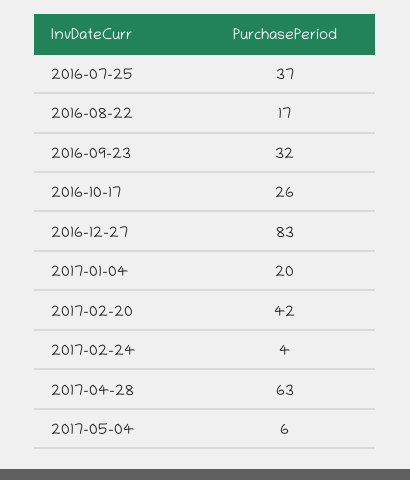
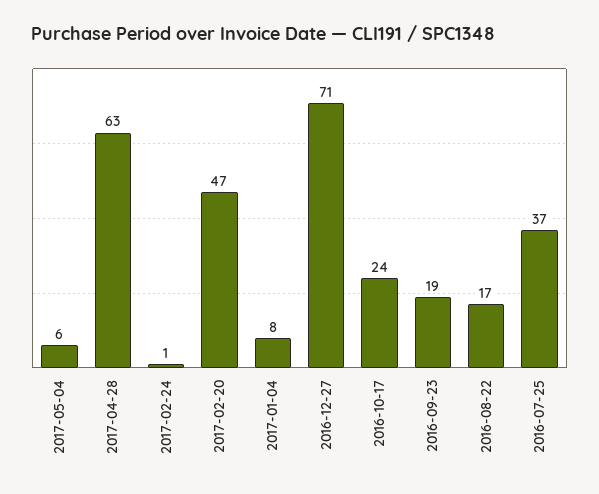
  {
    "2016-07-25": 37,
    "2016-08-22": 17,
-   "2016-09-23": 32,
+   "2016-09-23": 19,
-   "2016-10-17": 26,
+   "2016-10-17": 24,
-   "2016-12-27": 83,
+   "2016-12-27": 71,
-   "2017-01-04": 20,
+   "2017-01-04": 8,
-   "2017-02-20": 42,
+   "2017-02-20": 47,
-   "2017-02-24": 4,
+   "2017-02-24": 1,
    "2017-04-28": 63,
    "2017-05-04": 6
  }

